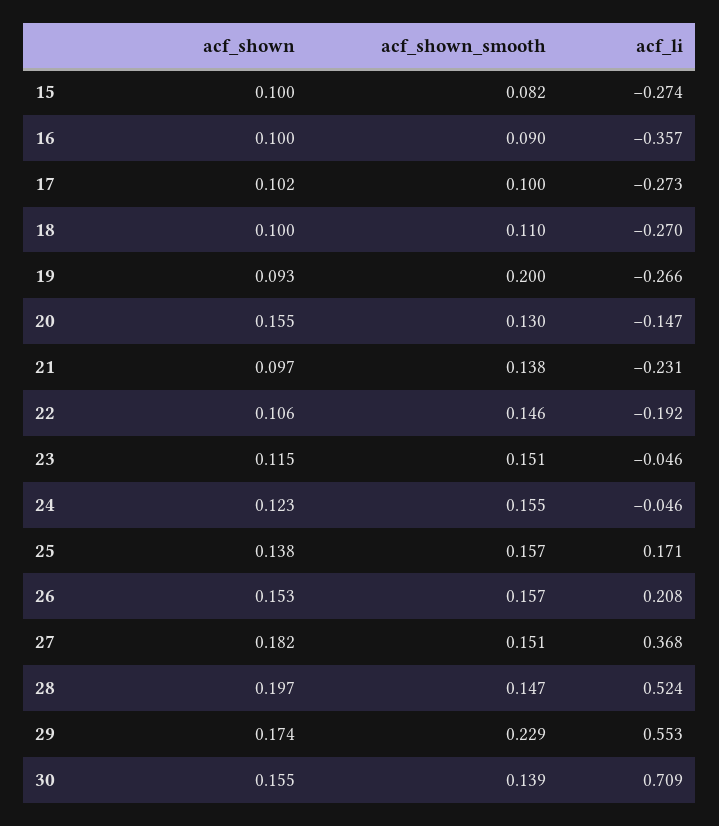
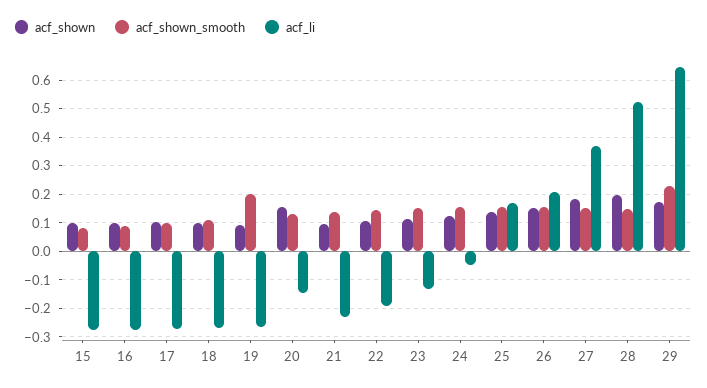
  {
    "acf_shown": {
      "15": 0.1,
      "16": 0.1,
      "17": 0.102,
      "18": 0.1,
      "19": 0.093,
      "20": 0.155,
      "21": 0.097,
      "22": 0.106,
      "23": 0.115,
      "24": 0.123,
      "25": 0.138,
      "26": 0.153,
      "27": 0.182,
      "28": 0.197,
-     "29": 0.174,
+     "29": 0.174
-     "30": 0.155
    },
    "acf_shown_smooth": {
      "15": 0.082,
      "16": 0.09,
      "17": 0.1,
      "18": 0.11,
      "19": 0.2,
      "20": 0.13,
      "21": 0.138,
      "22": 0.146,
      "23": 0.151,
      "24": 0.155,
      "25": 0.157,
      "26": 0.157,
      "27": 0.151,
      "28": 0.147,
-     "29": 0.229,
+     "29": 0.229
-     "30": 0.139
    },
    "acf_li": {
      "15": -0.274,
-     "16": -0.357,
+     "16": -0.275,
      "17": -0.273,
      "18": -0.27,
      "19": -0.266,
      "20": -0.147,
      "21": -0.231,
      "22": -0.192,
-     "23": -0.046,
+     "23": -0.125,
      "24": -0.046,
      "25": 0.171,
      "26": 0.208,
      "27": 0.368,
      "28": 0.524,
-     "29": 0.553,
+     "29": 0.65
-     "30": 0.709
    }
  }

